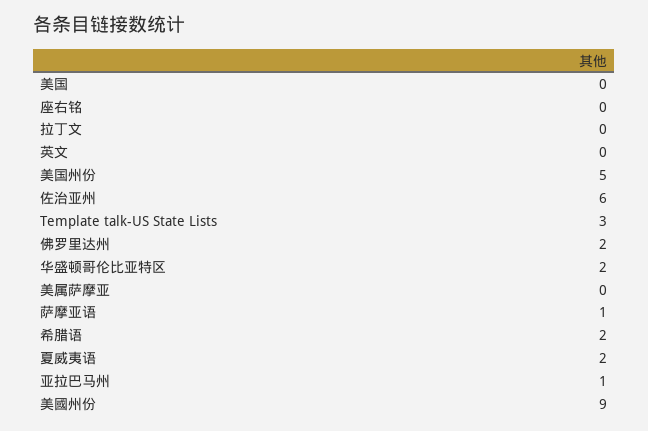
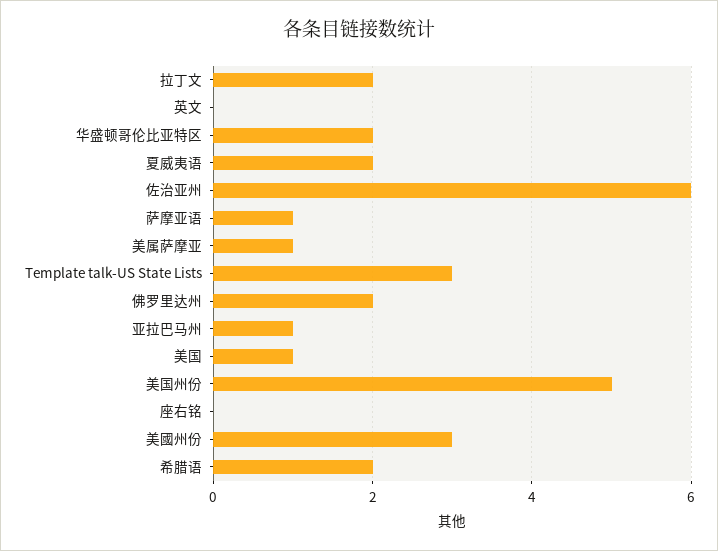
  {
-   "美国": 0,
+   "美国": 1,
    "座右铭": 0,
-   "拉丁文": 0,
+   "拉丁文": 2,
    "英文": 0,
    "美国州份": 5,
    "佐治亚州": 6,
    "Template talk-US State Lists": 3,
    "佛罗里达州": 2,
    "华盛顿哥伦比亚特区": 2,
-   "美属萨摩亚": 0,
+   "美属萨摩亚": 1,
    "萨摩亚语": 1,
    "希腊语": 2,
    "夏威夷语": 2,
    "亚拉巴马州": 1,
-   "美國州份": 9
+   "美國州份": 3
  }

